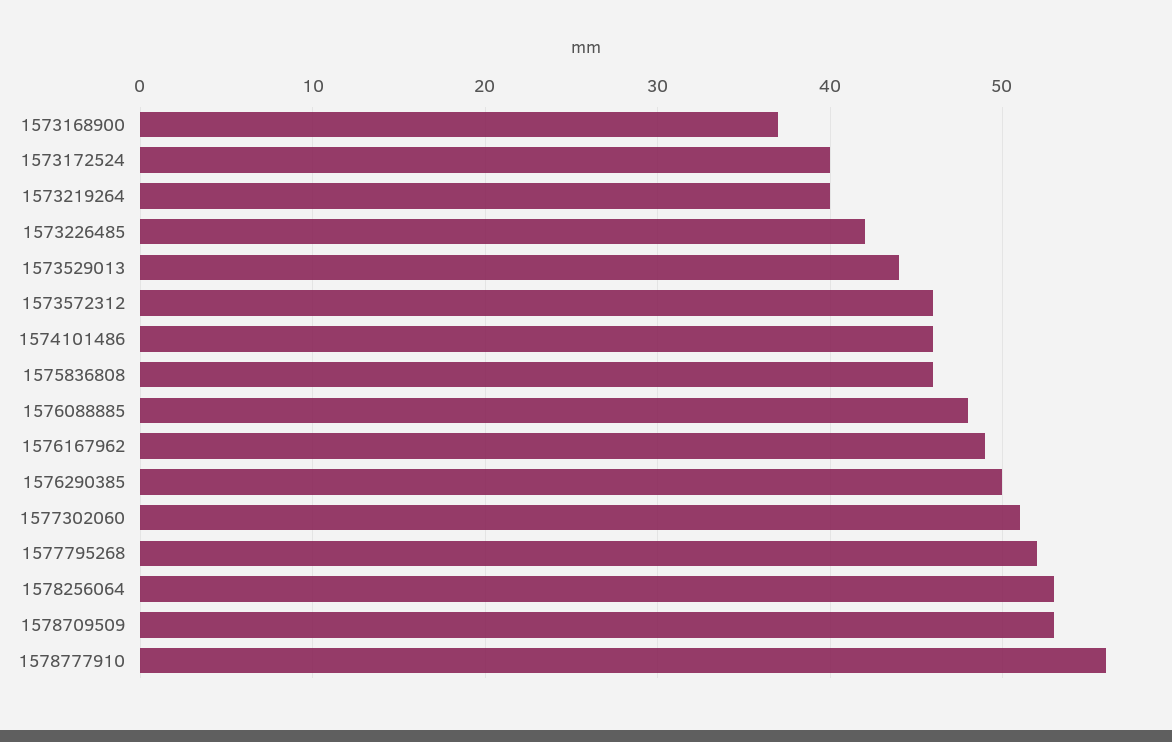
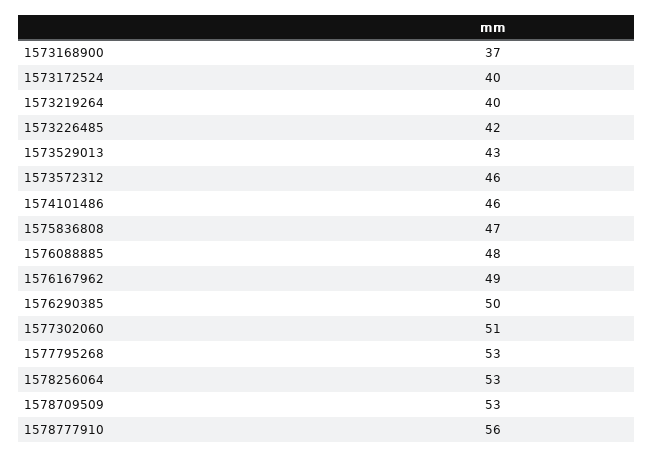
  {
    "1573168900": 37,
    "1573172524": 40,
    "1573219264": 40,
    "1573226485": 42,
-   "1573529013": 44,
+   "1573529013": 43,
    "1573572312": 46,
    "1574101486": 46,
-   "1575836808": 46,
+   "1575836808": 47,
    "1576088885": 48,
    "1576167962": 49,
    "1576290385": 50,
    "1577302060": 51,
-   "1577795268": 52,
+   "1577795268": 53,
    "1578256064": 53,
    "1578709509": 53,
    "1578777910": 56
  }

